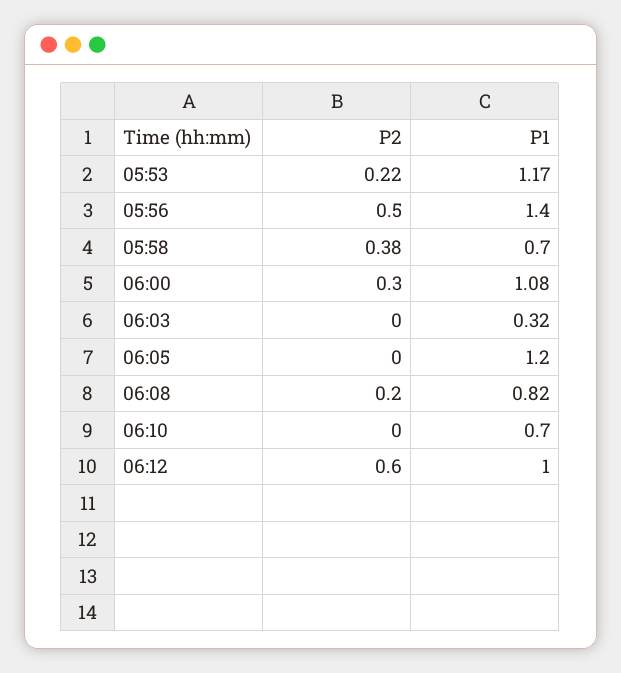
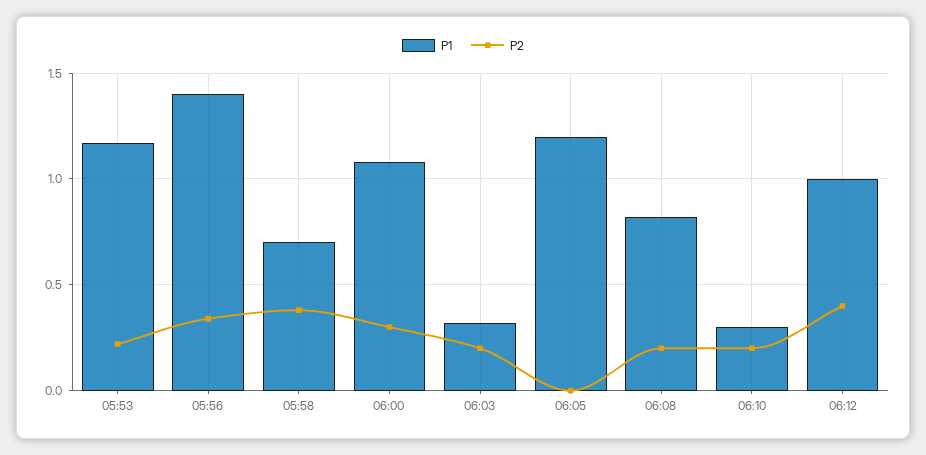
  {
    "P2": {
      "05:53": 0.22,
-     "05:56": 0.5,
+     "05:56": 0.35,
      "05:58": 0.38,
      "06:00": 0.3,
-     "06:03": 0,
+     "06:03": 0.2,
      "06:05": 0,
      "06:08": 0.2,
-     "06:10": 0,
+     "06:10": 0.2,
-     "06:12": 0.6
+     "06:12": 0.4
    },
    "P1": {
      "05:53": 1.17,
      "05:56": 1.4,
      "05:58": 0.7,
      "06:00": 1.08,
      "06:03": 0.32,
      "06:05": 1.2,
      "06:08": 0.82,
-     "06:10": 0.7,
+     "06:10": 0.3,
      "06:12": 1
    }
  }

